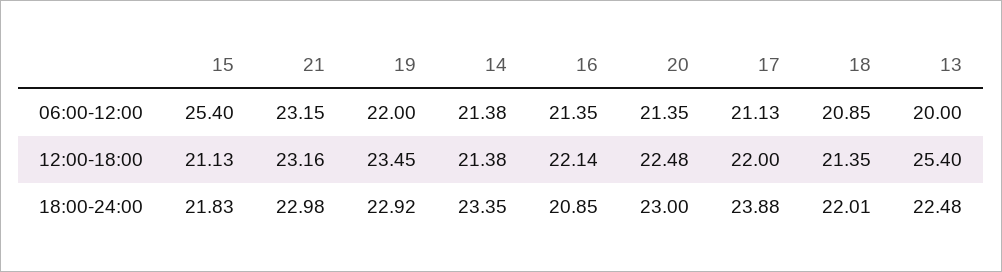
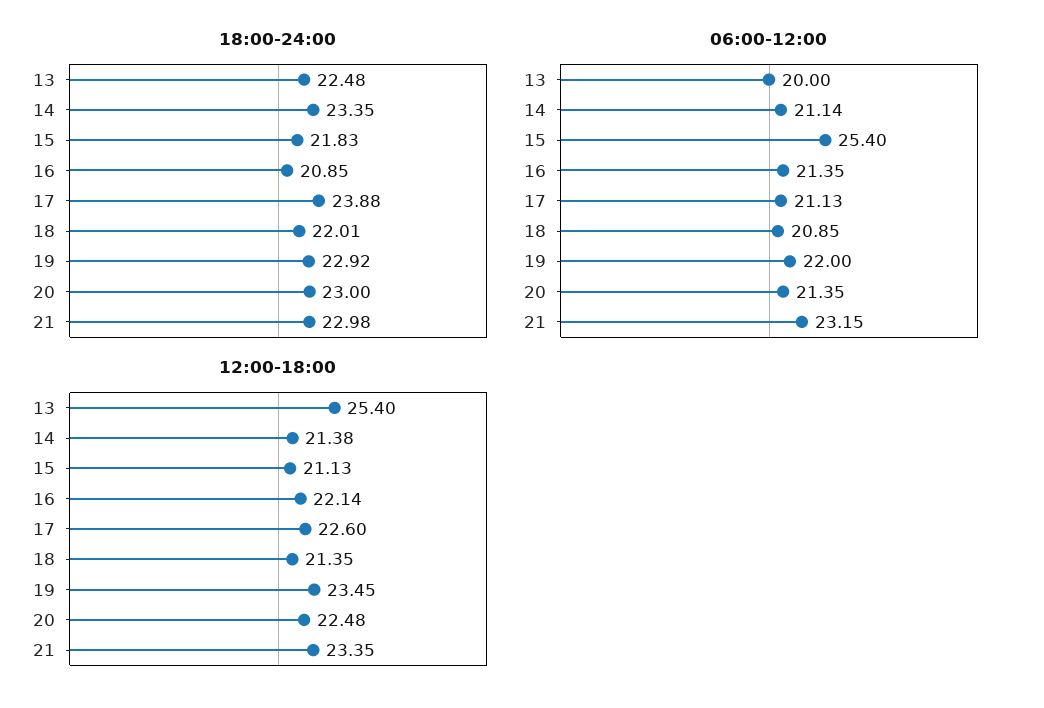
  {
    "06:00-12:00": {
      "15": 25.4,
      "21": 23.15,
      "19": 22,
-     "14": 21.38,
+     "14": 21.14,
      "16": 21.35,
      "20": 21.35,
      "17": 21.13,
      "18": 20.85,
      "13": 20
    },
    "12:00-18:00": {
      "15": 21.13,
-     "21": 23.16,
+     "21": 23.35,
      "19": 23.45,
      "14": 21.38,
      "16": 22.14,
      "20": 22.48,
-     "17": 22,
+     "17": 22.6,
      "18": 21.35,
      "13": 25.4
    },
    "18:00-24:00": {
      "15": 21.83,
      "21": 22.98,
      "19": 22.92,
      "14": 23.35,
      "16": 20.85,
      "20": 23,
      "17": 23.88,
      "18": 22.01,
      "13": 22.48
    }
  }

